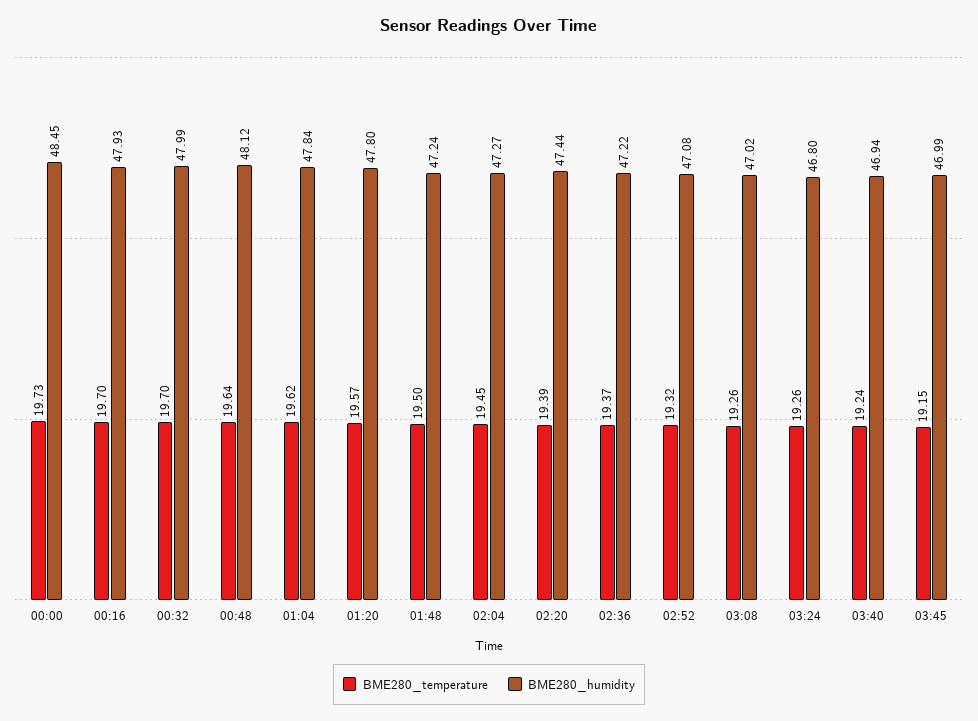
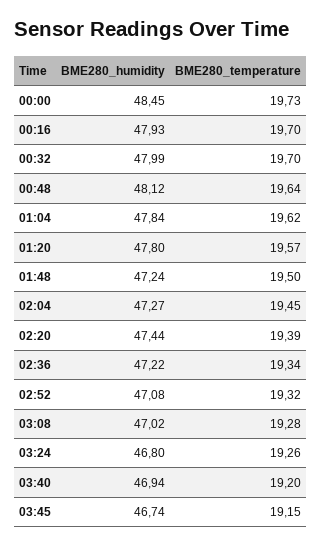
  {
    "BME280_temperature": {
      "00:00": 19.73,
      "00:16": 19.7,
      "00:32": 19.7,
      "00:48": 19.64,
      "01:04": 19.62,
      "01:20": 19.57,
      "01:48": 19.5,
      "02:04": 19.45,
      "02:20": 19.39,
-     "02:36": 19.37,
+     "02:36": 19.34,
      "02:52": 19.32,
-     "03:08": 19.26,
+     "03:08": 19.28,
      "03:24": 19.26,
-     "03:40": 19.24,
+     "03:40": 19.2,
      "03:45": 19.15
    },
    "BME280_humidity": {
      "00:00": 48.45,
      "00:16": 47.93,
      "00:32": 47.99,
      "00:48": 48.12,
      "01:04": 47.84,
      "01:20": 47.8,
      "01:48": 47.24,
      "02:04": 47.27,
      "02:20": 47.44,
      "02:36": 47.22,
      "02:52": 47.08,
      "03:08": 47.02,
      "03:24": 46.8,
      "03:40": 46.94,
-     "03:45": 46.99
+     "03:45": 46.74
    }
  }

